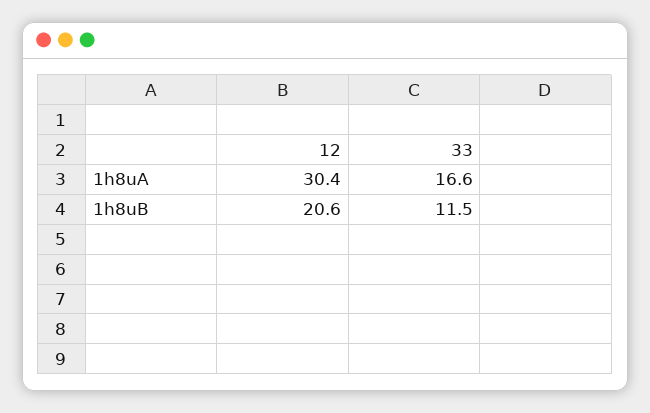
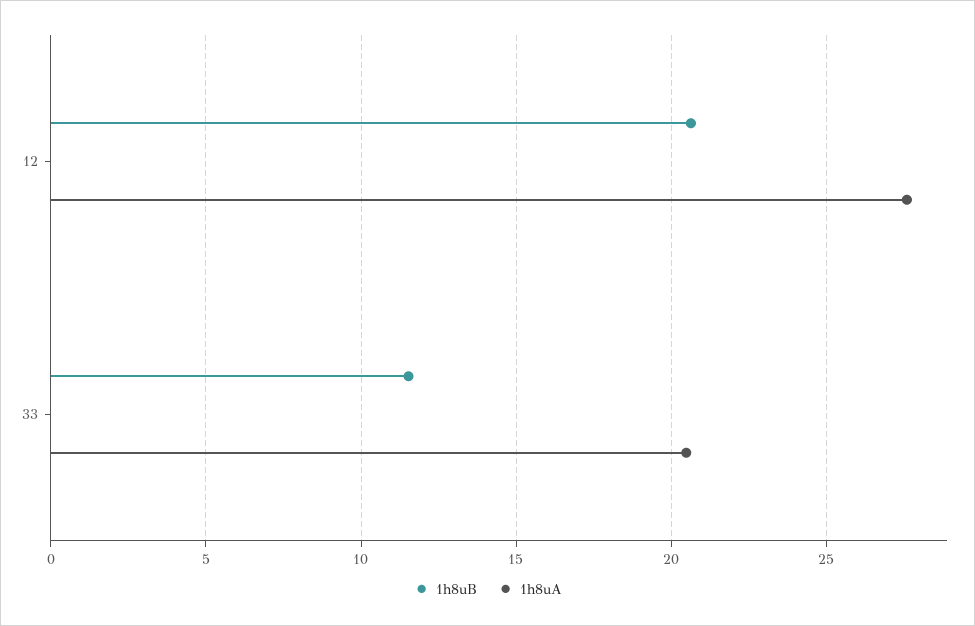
  {
    "1h8uA": {
-     "12": 30.4,
+     "12": 27.5,
-     "33": 16.6
+     "33": 20.5
    },
    "1h8uB": {
      "12": 20.6,
      "33": 11.5
    }
  }

